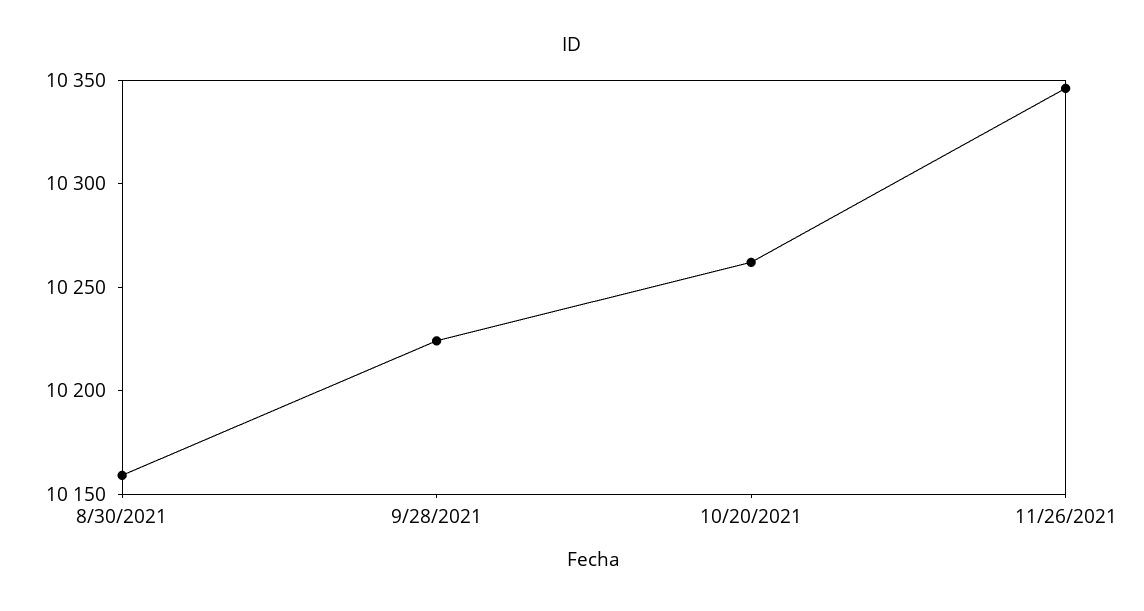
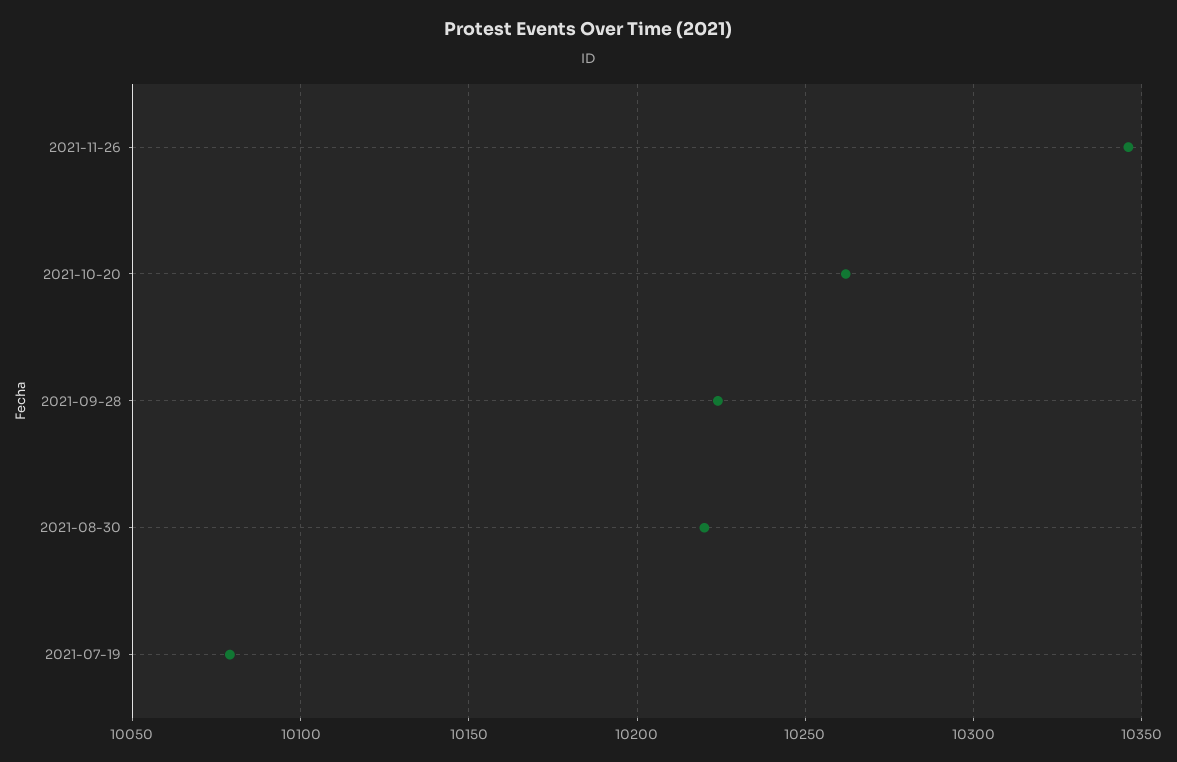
  {
-   "8/30/2021": 10160,
+   "8/30/2021": 10220,
    "9/28/2021": 10225,
    "10/20/2021": 10260,
-   "11/26/2021": 10345
+   "11/26/2021": 10345,
+   "2021-07-19": 10080
  }

